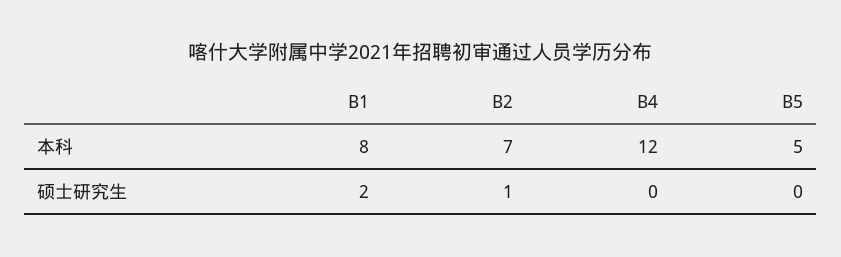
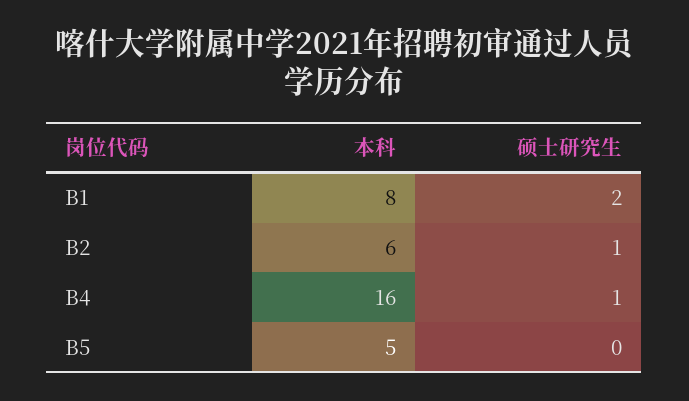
  {
    "B1": {
      "本科": 8,
      "硕士研究生": 2
    },
    "B2": {
-     "本科": 7,
+     "本科": 6,
      "硕士研究生": 1
    },
    "B4": {
-     "本科": 12,
+     "本科": 16,
-     "硕士研究生": 0
+     "硕士研究生": 1
    },
    "B5": {
      "本科": 5,
      "硕士研究生": 0
    }
  }

